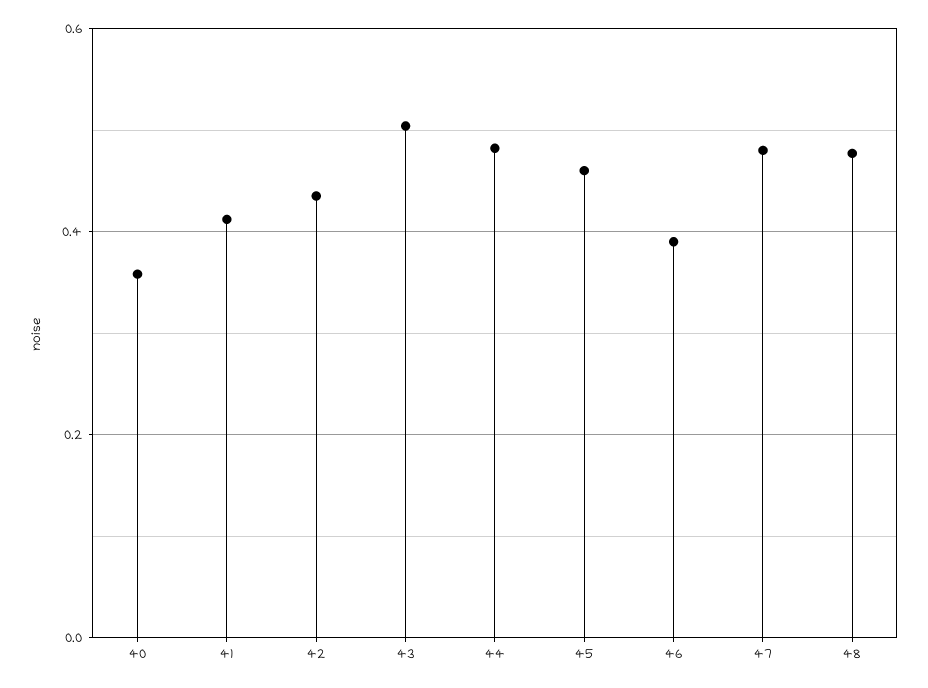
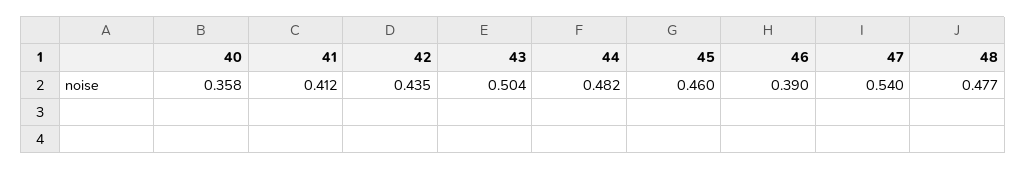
  {
    "40": 0.358,
    "41": 0.412,
    "42": 0.435,
    "43": 0.504,
    "44": 0.482,
    "45": 0.46,
    "46": 0.39,
-   "47": 0.48,
+   "47": 0.54,
    "48": 0.477
  }

